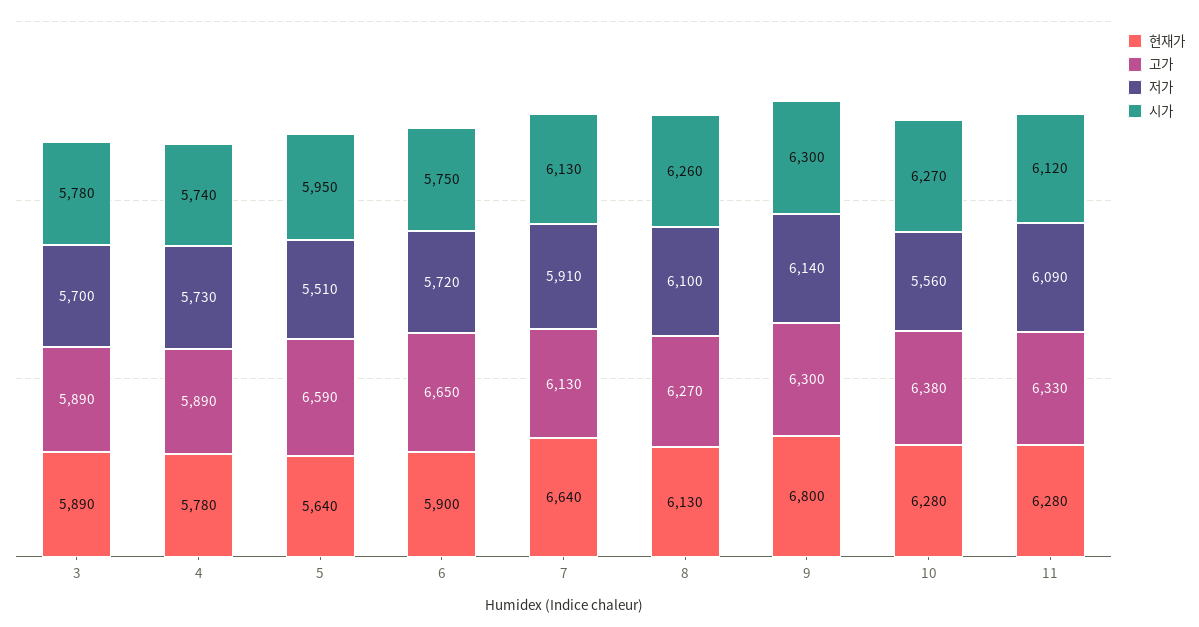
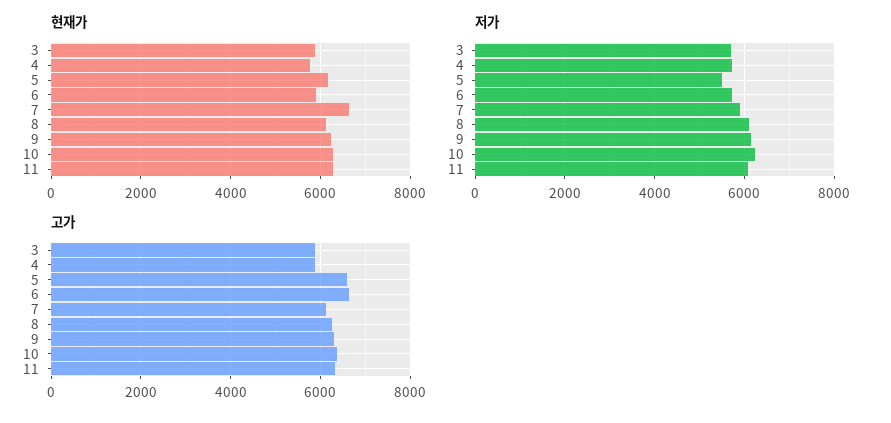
  {
    "현재가": {
      "3": 5890,
      "4": 5780,
-     "5": 5640,
+     "5": 6200,
      "6": 5900,
      "7": 6640,
      "8": 6130,
-     "9": 6800,
+     "9": 6200,
      "10": 6280,
      "11": 6280
    },
    "고가": {
      "3": 5890,
      "4": 5890,
      "5": 6590,
      "6": 6650,
      "7": 6130,
      "8": 6270,
      "9": 6300,
      "10": 6380,
      "11": 6330
    },
    "저가": {
      "3": 5700,
      "4": 5730,
      "5": 5510,
      "6": 5720,
      "7": 5910,
      "8": 6100,
      "9": 6140,
-     "10": 5560,
+     "10": 6200,
      "11": 6090
-   },
+   }
-   "시가": {
-     "3": 5780,
-     "4": 5740,
-     "5": 5950,
-     "6": 5750,
-     "7": 6130,
-     "8": 6260,
-     "9": 6300,
-     "10": 6270,
-     "11": 6120
-   }
  }

